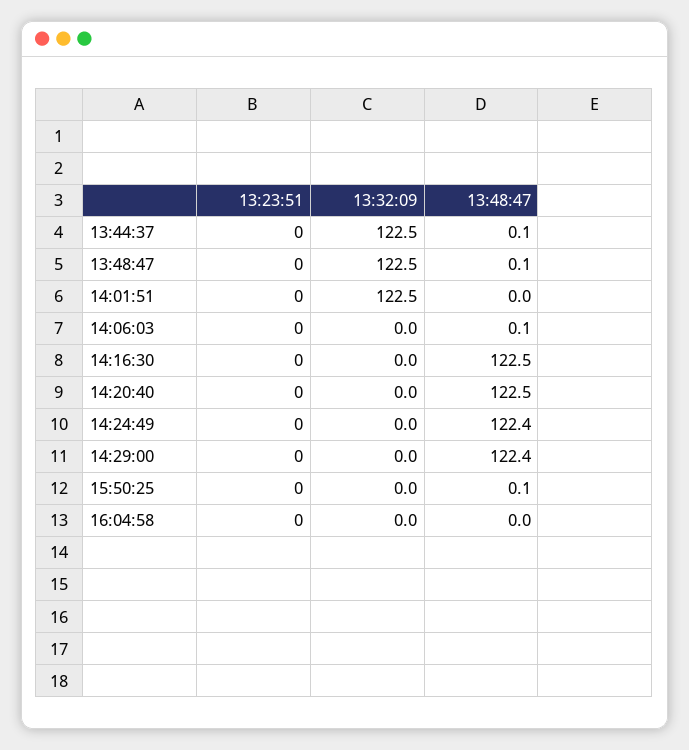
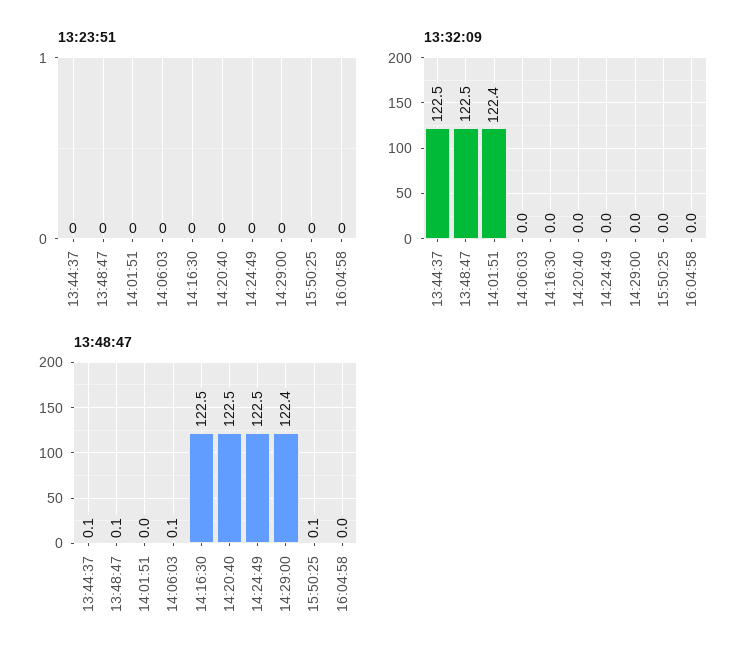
  {
    "13:23:51": {
      "13:44:37": 0,
      "13:48:47": 0,
      "14:01:51": 0,
      "14:06:03": 0,
      "14:16:30": 0,
      "14:20:40": 0,
      "14:24:49": 0,
      "14:29:00": 0,
      "15:50:25": 0,
      "16:04:58": 0
    },
    "13:32:09": {
      "13:44:37": 122.5,
      "13:48:47": 122.5,
-     "14:01:51": 122.5,
+     "14:01:51": 122.4,
      "14:06:03": 0,
      "14:16:30": 0,
      "14:20:40": 0,
      "14:24:49": 0,
      "14:29:00": 0,
      "15:50:25": 0,
      "16:04:58": 0
    },
    "13:48:47": {
      "13:44:37": 0.1,
      "13:48:47": 0.1,
      "14:01:51": 0,
      "14:06:03": 0.1,
      "14:16:30": 122.5,
      "14:20:40": 122.5,
-     "14:24:49": 122.4,
+     "14:24:49": 122.5,
      "14:29:00": 122.4,
      "15:50:25": 0.1,
      "16:04:58": 0
    }
  }

